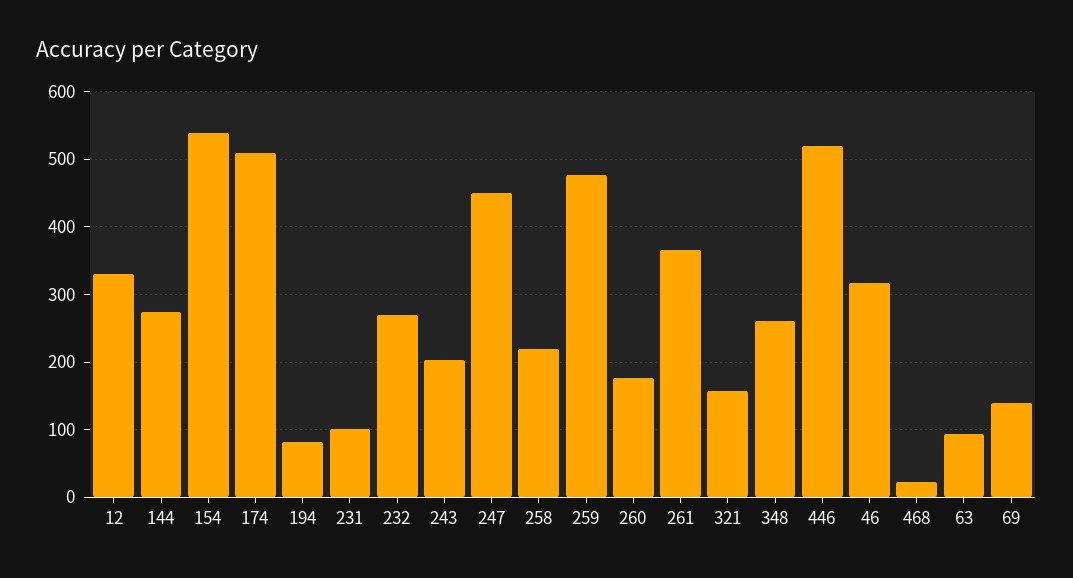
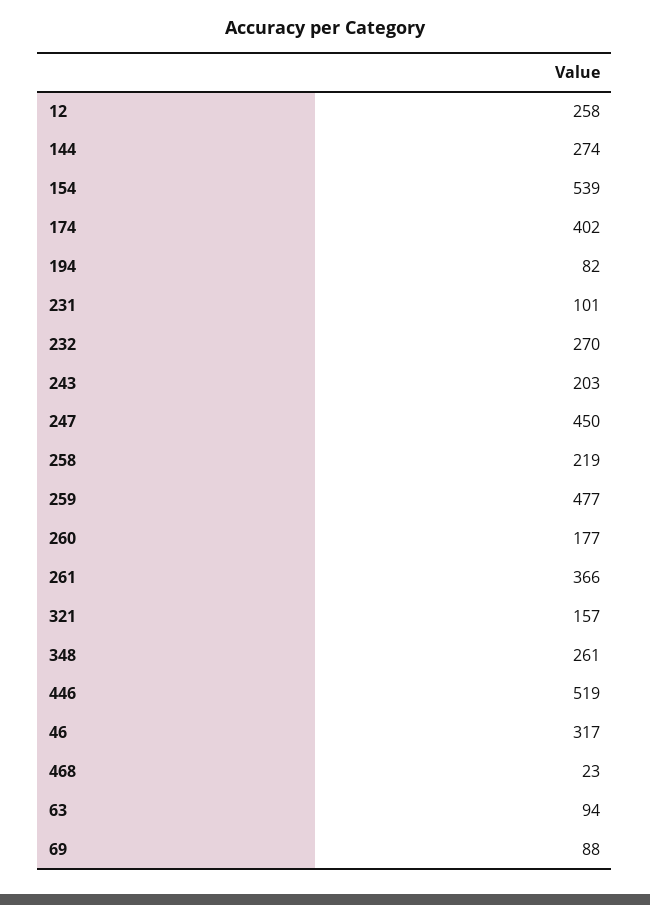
  {
-   "12": 330,
+   "12": 258,
    "144": 274,
    "154": 539,
-   "174": 510,
+   "174": 402,
    "194": 82,
    "231": 101,
    "232": 270,
    "243": 203,
    "247": 450,
    "258": 219,
    "259": 477,
    "260": 177,
    "261": 366,
    "321": 157,
    "348": 261,
    "446": 519,
    "46": 317,
    "468": 23,
    "63": 94,
-   "69": 140
+   "69": 88
  }

